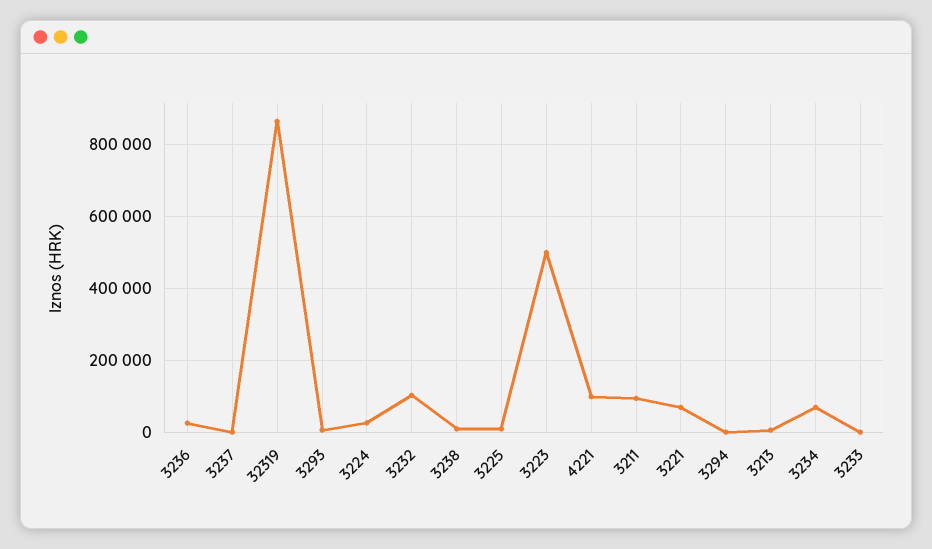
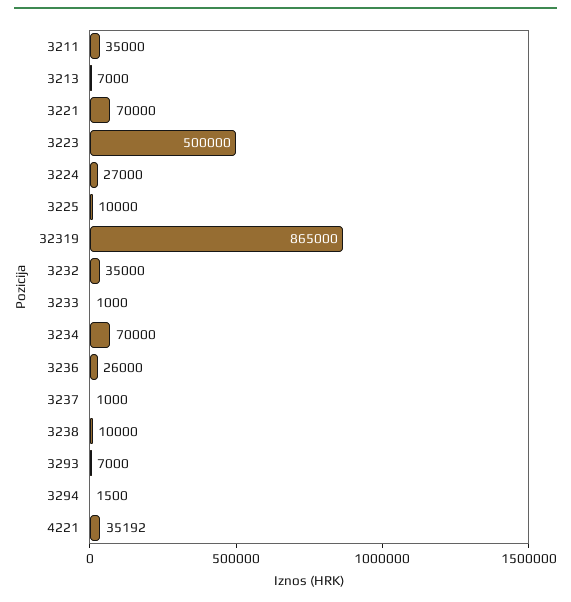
  {
    "3236": 26000,
    "3237": 1000,
    "32319": 865000,
    "3293": 7000,
    "3224": 27000,
-   "3232": 100000,
+   "3232": 35000,
    "3238": 10000,
    "3225": 10000,
    "3223": 500000,
-   "4221": 100000,
+   "4221": 35192,
-   "3211": 100000,
+   "3211": 35000,
    "3221": 70000,
    "3294": 1500,
    "3213": 7000,
    "3234": 70000,
    "3233": 1000
  }

